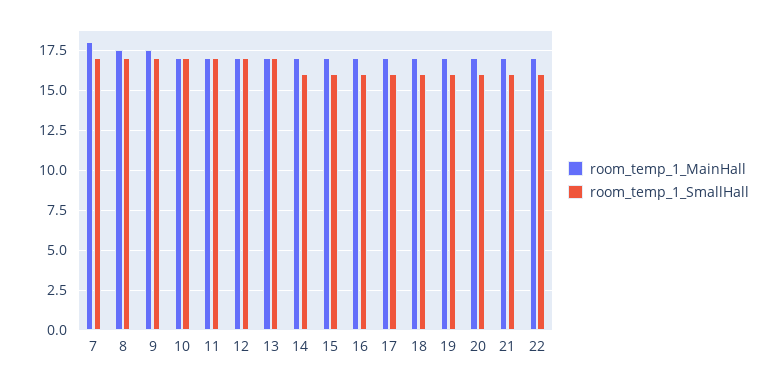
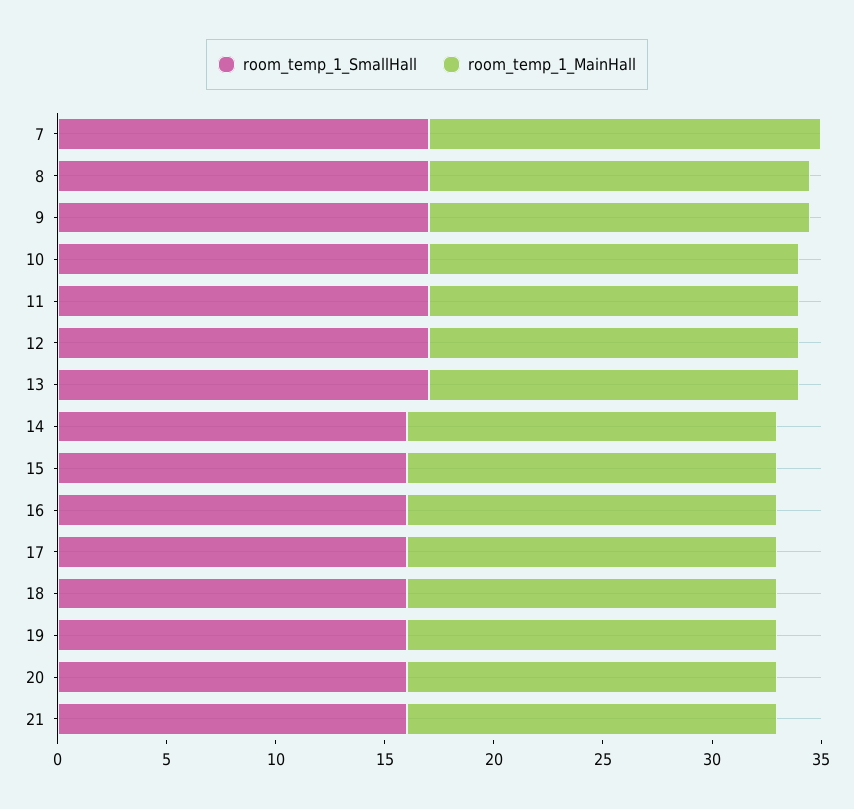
  {
    "room_temp_1_MainHall": {
      "7": 18,
      "8": 17.5,
      "9": 17.5,
      "10": 17,
      "11": 17,
      "12": 17,
      "13": 17,
      "14": 17,
      "15": 17,
      "16": 17,
      "17": 17,
      "18": 17,
      "19": 17,
      "20": 17,
-     "21": 17,
+     "21": 17
-     "22": 17
    },
    "room_temp_1_SmallHall": {
      "7": 17,
      "8": 17,
      "9": 17,
      "10": 17,
      "11": 17,
      "12": 17,
      "13": 17,
      "14": 16,
      "15": 16,
      "16": 16,
      "17": 16,
      "18": 16,
      "19": 16,
      "20": 16,
-     "21": 16,
+     "21": 16
-     "22": 16
    }
  }

